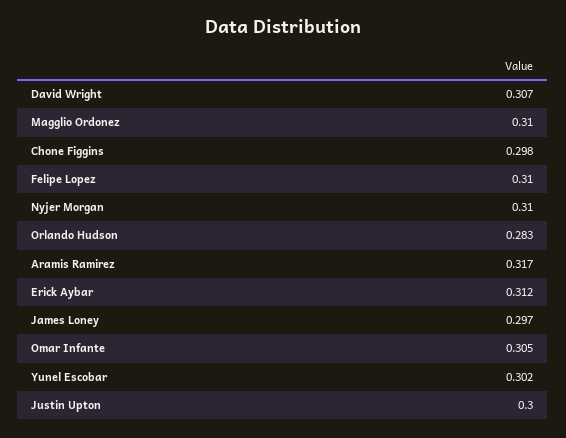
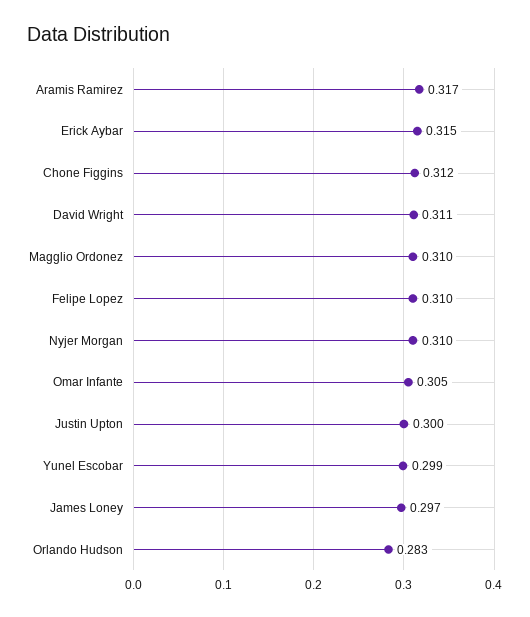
  {
-   "David Wright": 0.307,
+   "David Wright": 0.311,
    "Magglio Ordonez": 0.31,
-   "Chone Figgins": 0.298,
+   "Chone Figgins": 0.312,
    "Felipe Lopez": 0.31,
    "Nyjer Morgan": 0.31,
    "Orlando Hudson": 0.283,
    "Aramis Ramirez": 0.317,
-   "Erick Aybar": 0.312,
+   "Erick Aybar": 0.315,
    "James Loney": 0.297,
    "Omar Infante": 0.305,
-   "Yunel Escobar": 0.302,
+   "Yunel Escobar": 0.299,
    "Justin Upton": 0.3
  }

